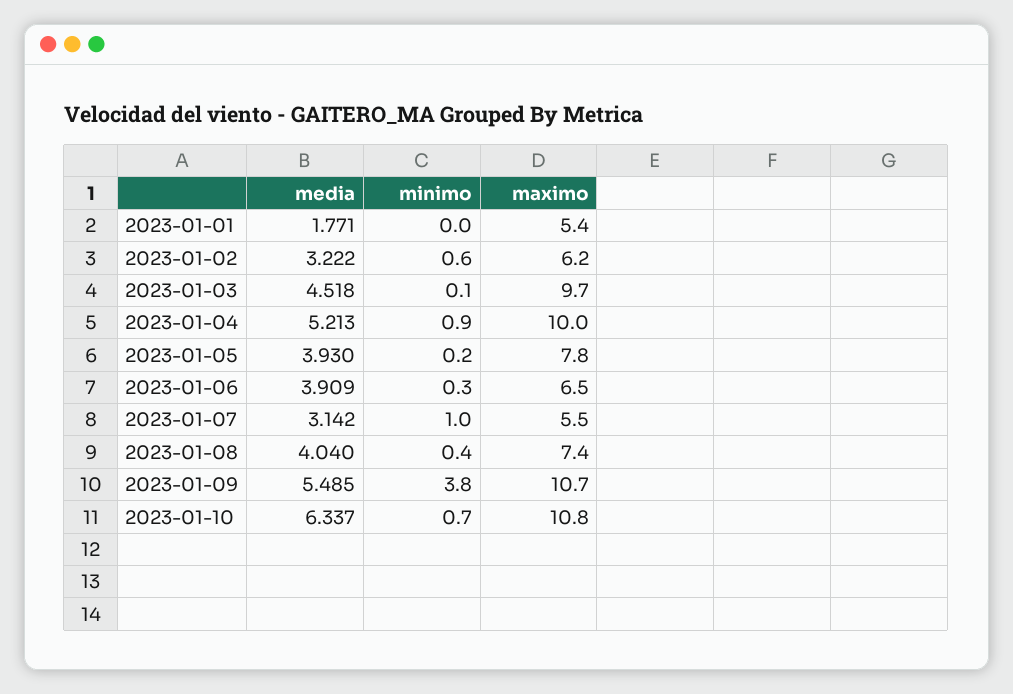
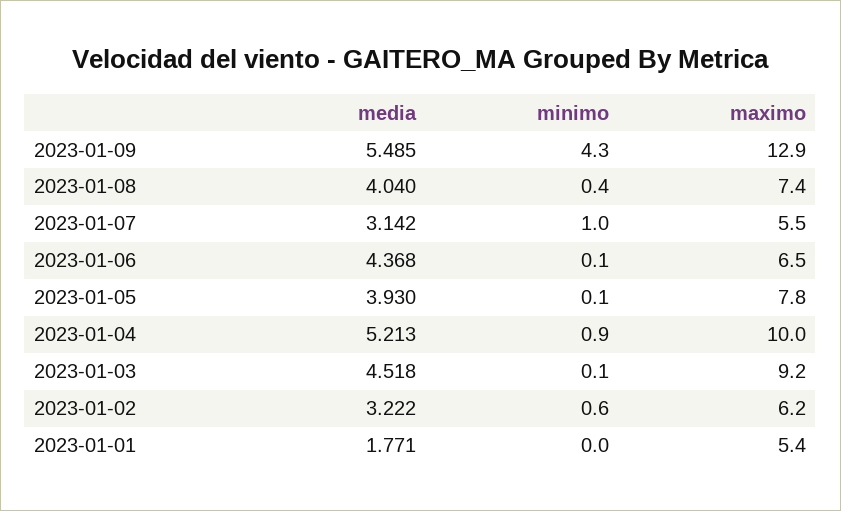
  {
    "media": {
      "2023-01-01": 1.771,
      "2023-01-02": 3.222,
      "2023-01-03": 4.518,
      "2023-01-04": 5.213,
      "2023-01-05": 3.93,
-     "2023-01-06": 3.909,
+     "2023-01-06": 4.368,
      "2023-01-07": 3.142,
      "2023-01-08": 4.04,
-     "2023-01-09": 5.485,
+     "2023-01-09": 5.485
-     "2023-01-10": 6.337
    },
    "minimo": {
      "2023-01-01": 0,
      "2023-01-02": 0.6,
      "2023-01-03": 0.1,
      "2023-01-04": 0.9,
-     "2023-01-05": 0.2,
+     "2023-01-05": 0.1,
-     "2023-01-06": 0.3,
+     "2023-01-06": 0.1,
      "2023-01-07": 1,
      "2023-01-08": 0.4,
-     "2023-01-09": 3.8,
+     "2023-01-09": 4.3
-     "2023-01-10": 0.7
    },
    "maximo": {
      "2023-01-01": 5.4,
      "2023-01-02": 6.2,
-     "2023-01-03": 9.7,
+     "2023-01-03": 9.2,
      "2023-01-04": 10,
      "2023-01-05": 7.8,
      "2023-01-06": 6.5,
      "2023-01-07": 5.5,
      "2023-01-08": 7.4,
-     "2023-01-09": 10.7,
+     "2023-01-09": 12.9
-     "2023-01-10": 10.8
    }
  }

